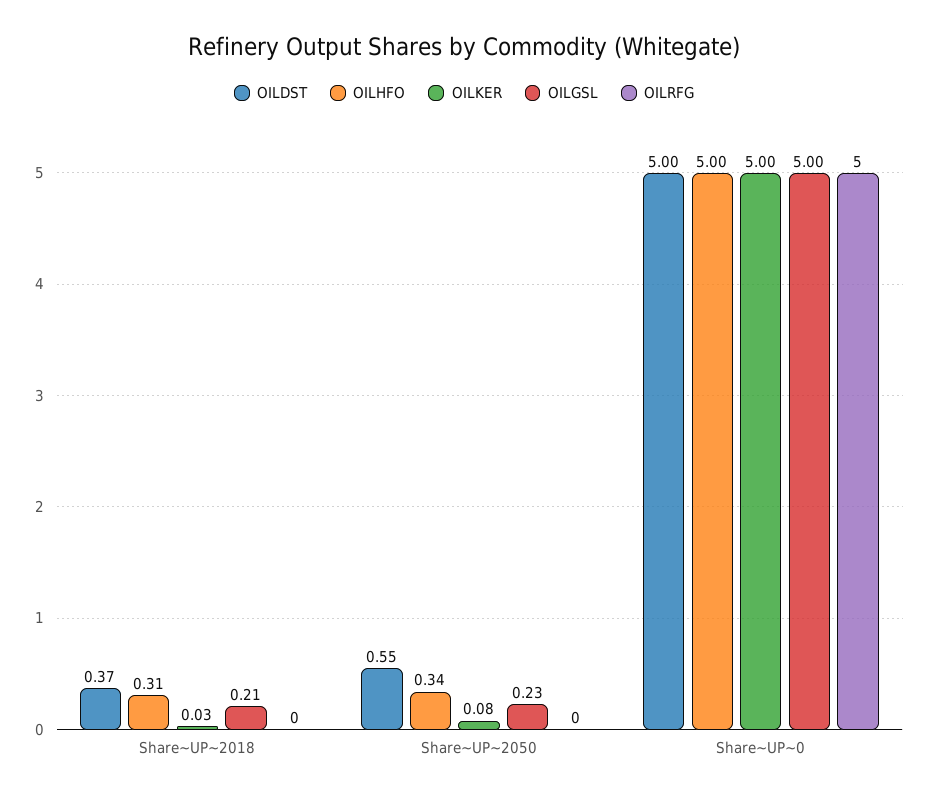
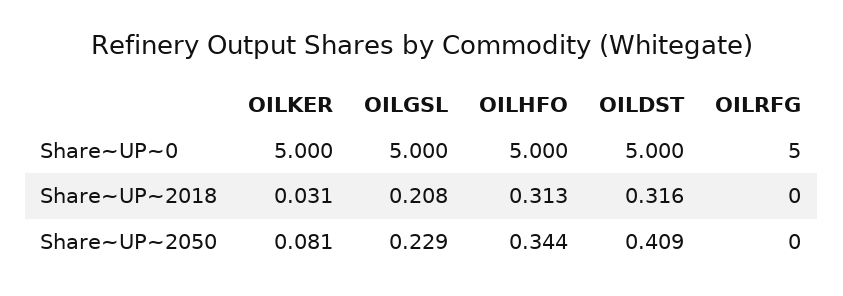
  {
    "OILDST": {
-     "Share~UP~2018": 0.37,
+     "Share~UP~2018": 0.316,
-     "Share~UP~2050": 0.55,
+     "Share~UP~2050": 0.409,
      "Share~UP~0": 5
    },
    "OILHFO": {
      "Share~UP~2018": 0.313,
      "Share~UP~2050": 0.344,
      "Share~UP~0": 5
    },
    "OILKER": {
      "Share~UP~2018": 0.031,
      "Share~UP~2050": 0.081,
      "Share~UP~0": 5
    },
    "OILGSL": {
      "Share~UP~2018": 0.208,
      "Share~UP~2050": 0.229,
      "Share~UP~0": 5
    },
    "OILRFG": {
      "Share~UP~2018": 0,
      "Share~UP~2050": 0,
      "Share~UP~0": 5
    }
  }

